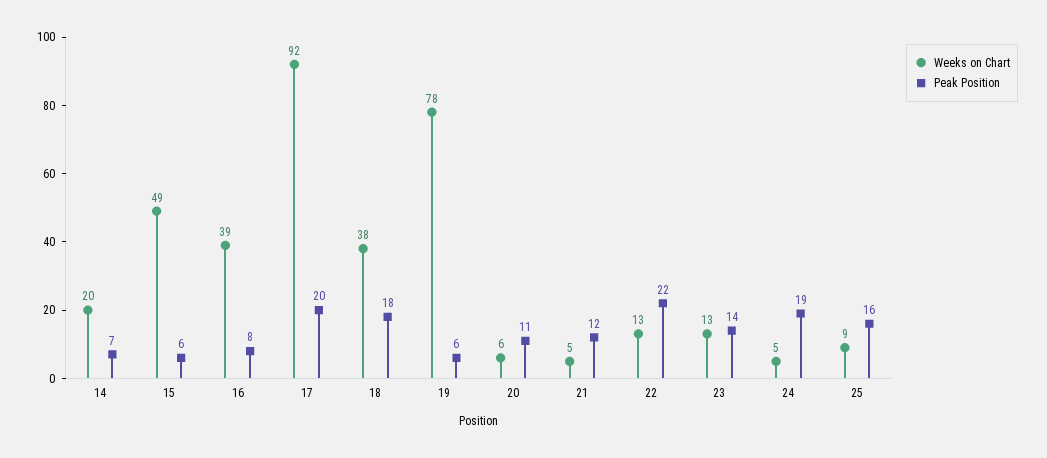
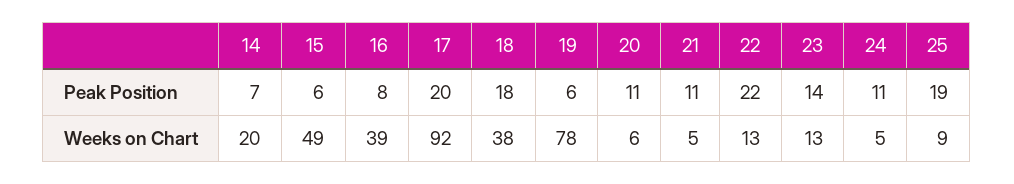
  {
    "Weeks on Chart": {
      "14": 20,
      "15": 49,
      "16": 39,
      "17": 92,
      "18": 38,
      "19": 78,
      "20": 6,
      "21": 5,
      "22": 13,
      "23": 13,
      "24": 5,
      "25": 9
    },
    "Peak Position": {
      "14": 7,
      "15": 6,
      "16": 8,
      "17": 20,
      "18": 18,
      "19": 6,
      "20": 11,
-     "21": 12,
+     "21": 11,
      "22": 22,
      "23": 14,
-     "24": 19,
+     "24": 11,
-     "25": 16
+     "25": 19
    }
  }

